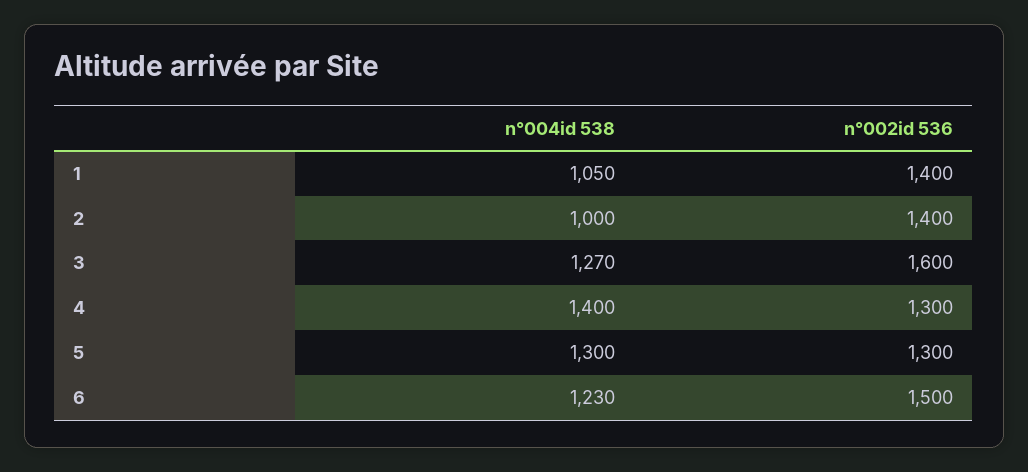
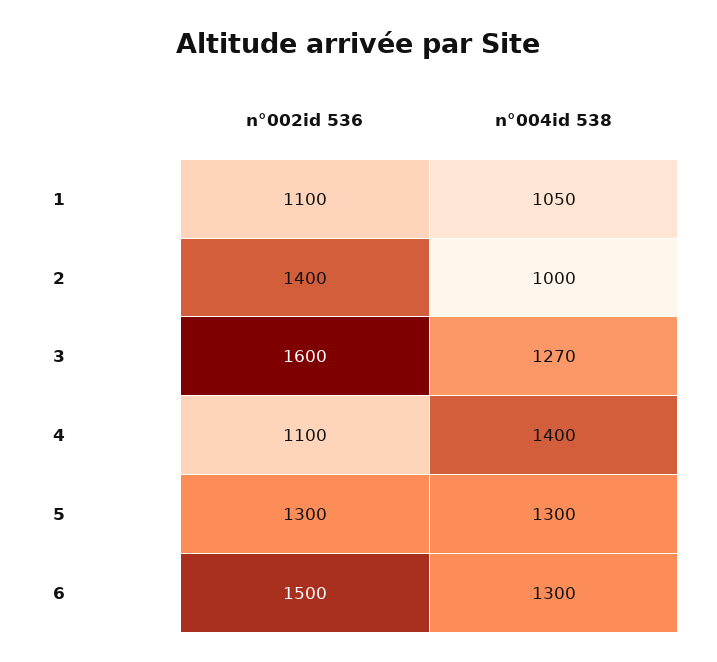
  {
    "n°004id 538": {
      "1": 1050,
      "2": 1000,
      "3": 1270,
      "4": 1400,
      "5": 1300,
-     "6": 1230
+     "6": 1300
    },
    "n°002id 536": {
-     "1": 1400,
+     "1": 1100,
      "2": 1400,
      "3": 1600,
-     "4": 1300,
+     "4": 1100,
      "5": 1300,
      "6": 1500
    }
  }

